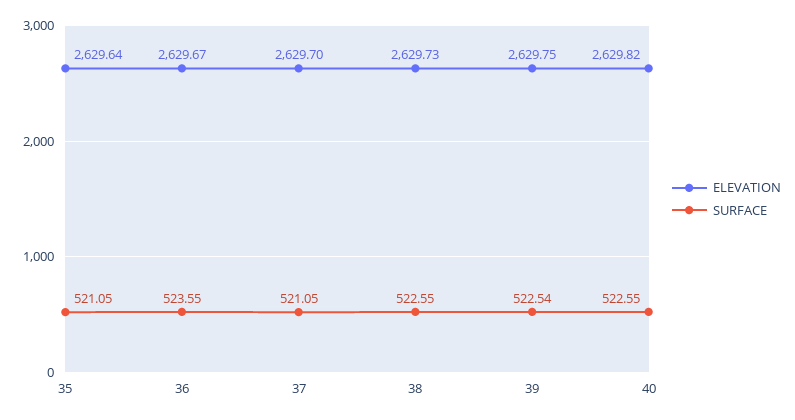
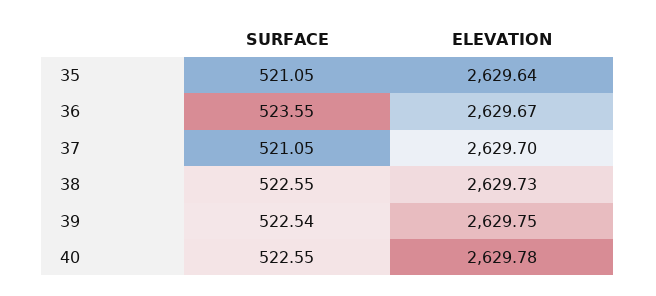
  {
    "ELEVATION": {
      "35": 2629.64,
      "36": 2629.67,
      "37": 2629.7,
      "38": 2629.73,
      "39": 2629.75,
-     "40": 2629.82
+     "40": 2629.78
    },
    "SURFACE": {
      "35": 521.05,
      "36": 523.55,
      "37": 521.05,
      "38": 522.55,
      "39": 522.54,
      "40": 522.55
    }
  }

